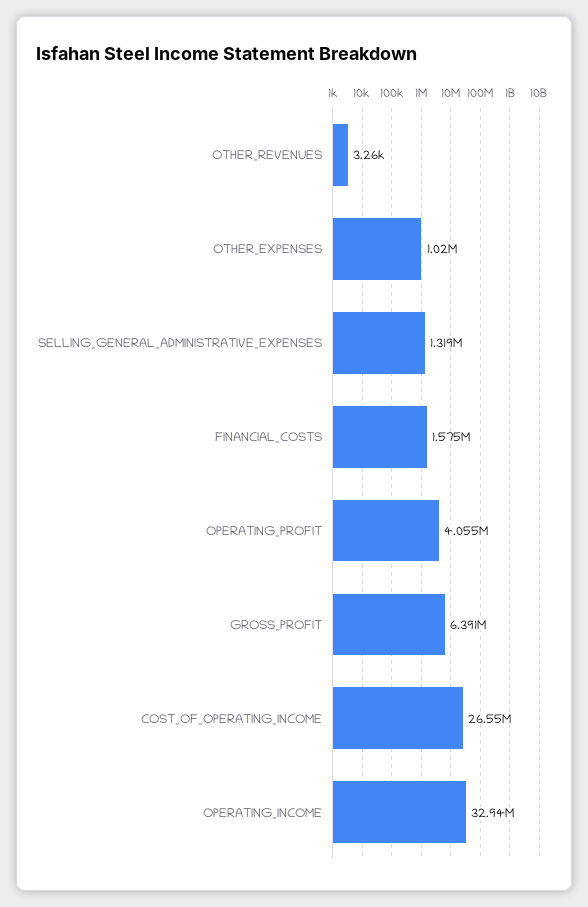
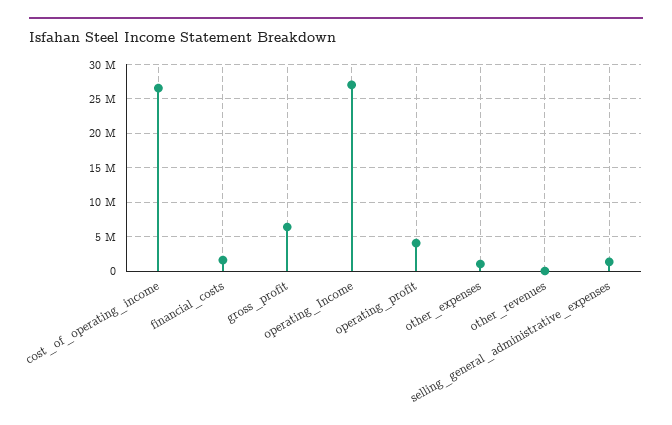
  {
    "OTHER_REVENUES": 3260,
    "OTHER_EXPENSES": 1020000,
    "SELLING_GENERAL_ADMINISTRATIVE_EXPENSES": 1319000,
    "FINANCIAL_COSTS": 1575000,
    "OPERATING_PROFIT": 4055000,
    "GROSS_PROFIT": 6391000,
    "COST_OF_OPERATING_INCOME": 26550000,
-   "OPERATING_INCOME": 32940000
+   "OPERATING_INCOME": 27000000
  }

